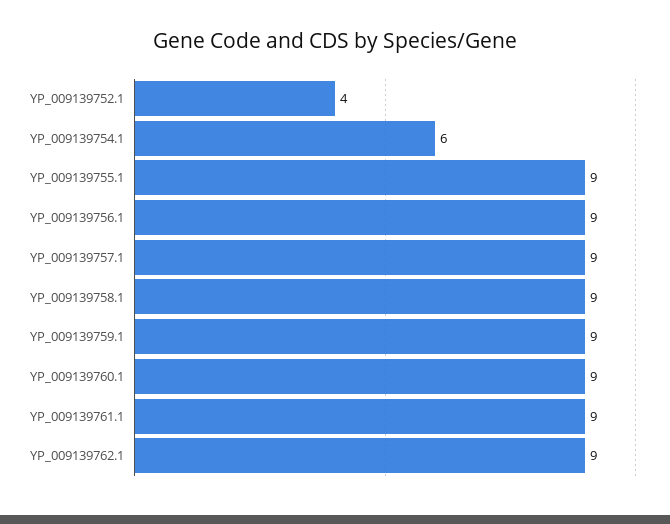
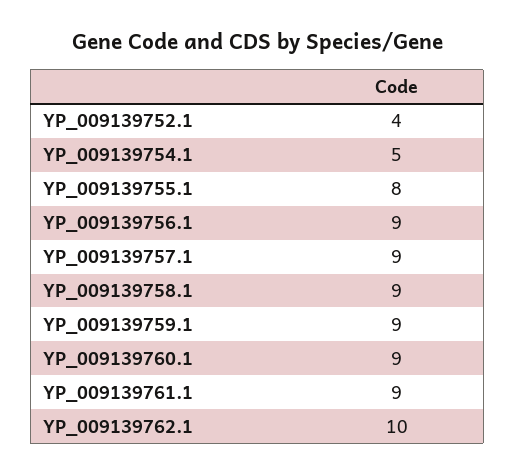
  {
    "YP_009139752.1": 4,
-   "YP_009139754.1": 6,
+   "YP_009139754.1": 5,
-   "YP_009139755.1": 9,
+   "YP_009139755.1": 8,
    "YP_009139756.1": 9,
    "YP_009139757.1": 9,
    "YP_009139758.1": 9,
    "YP_009139759.1": 9,
    "YP_009139760.1": 9,
    "YP_009139761.1": 9,
-   "YP_009139762.1": 9
+   "YP_009139762.1": 10
  }

